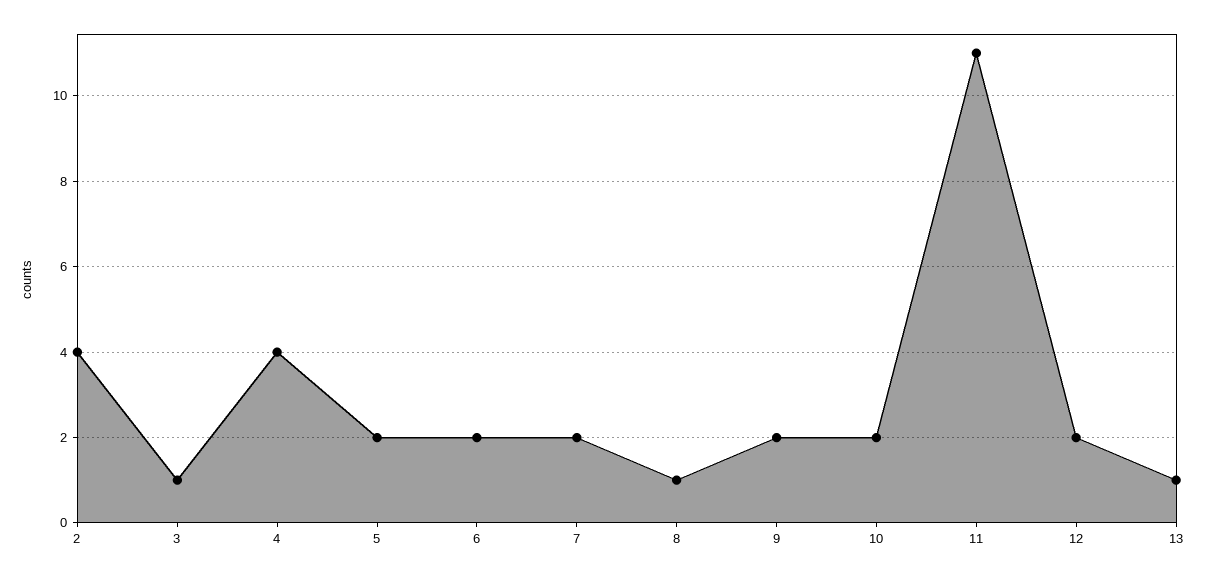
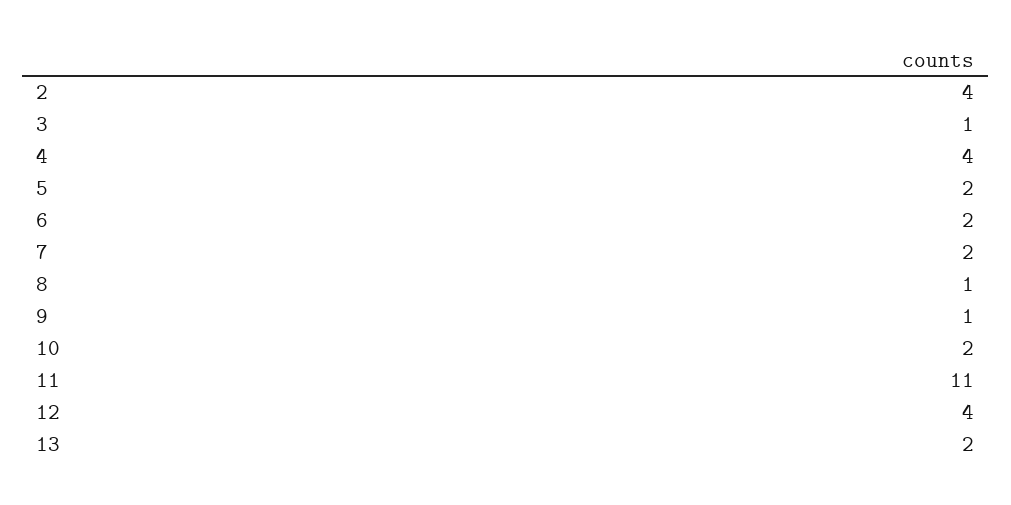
  {
    "2": 4,
    "3": 1,
    "4": 4,
    "5": 2,
    "6": 2,
    "7": 2,
    "8": 1,
-   "9": 2,
+   "9": 1,
    "10": 2,
    "11": 11,
-   "12": 2,
+   "12": 4,
-   "13": 1
+   "13": 2
  }

